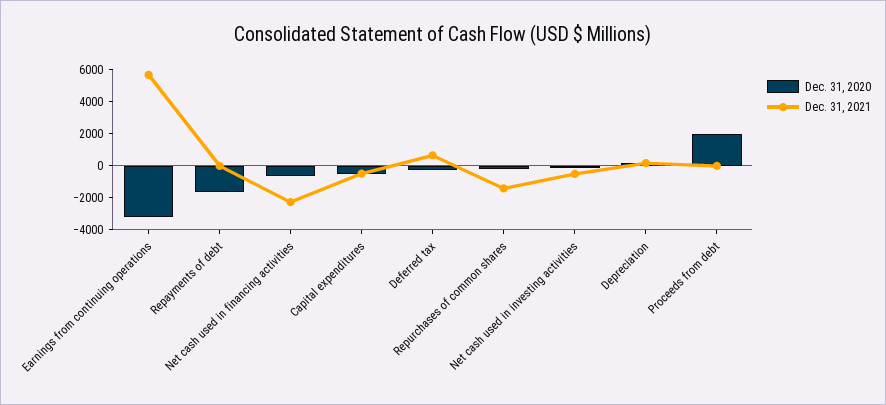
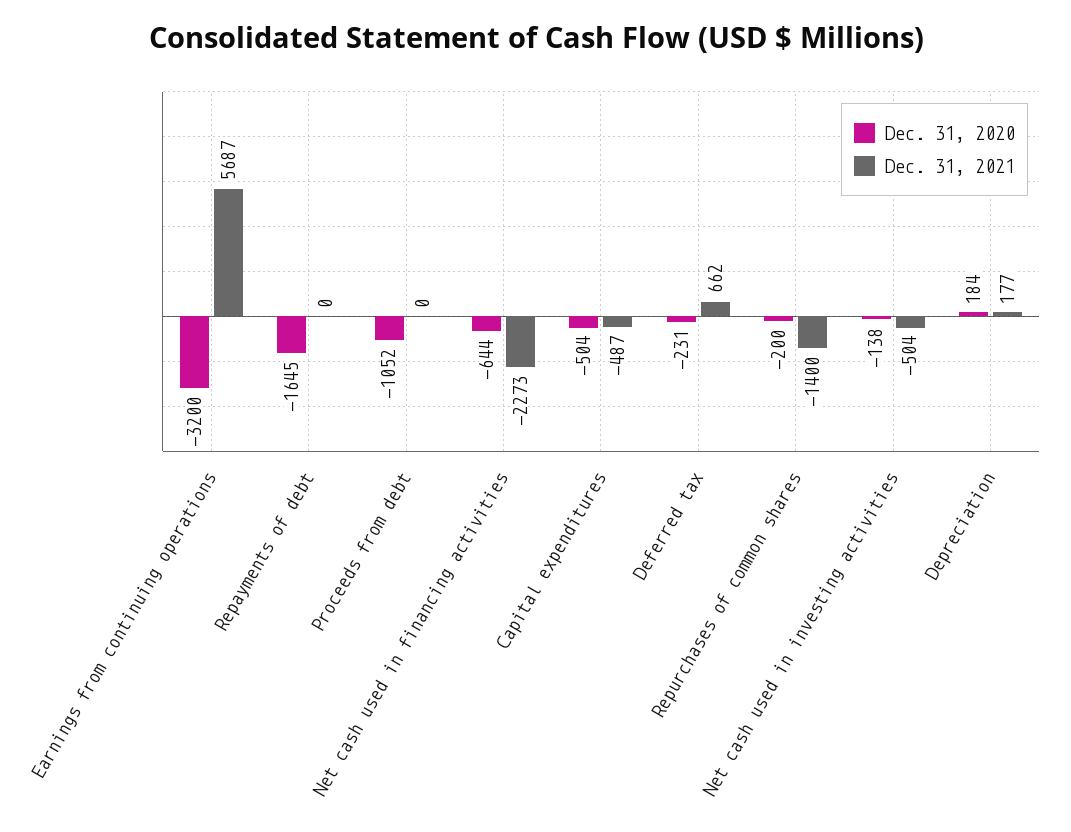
  {
    "Dec. 31, 2020": {
      "Earnings from continuing operations": -3200,
      "Repayments of debt": -1645,
      "Net cash used in financing activities": -644,
      "Capital expenditures": -504,
      "Deferred tax": -231,
      "Repurchases of common shares": -200,
      "Net cash used in investing activities": -138,
      "Depreciation": 184,
-     "Proceeds from debt": 2000
+     "Proceeds from debt": -1052
    },
    "Dec. 31, 2021": {
      "Earnings from continuing operations": 5687,
      "Repayments of debt": 0,
      "Net cash used in financing activities": -2273,
      "Capital expenditures": -487,
      "Deferred tax": 662,
      "Repurchases of common shares": -1400,
      "Net cash used in investing activities": -504,
      "Depreciation": 177,
      "Proceeds from debt": 0
    }
  }

